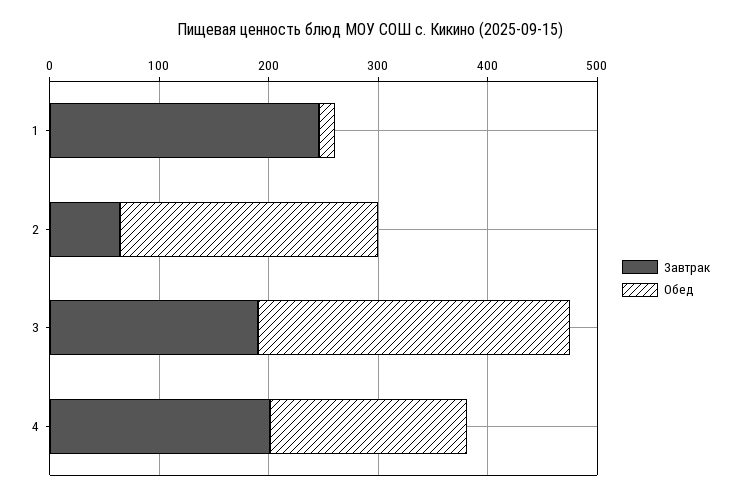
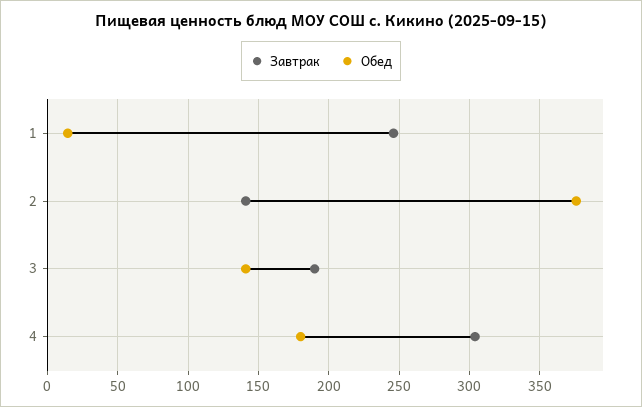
  {
    "Завтрак": {
      "1": 245,
-     "2": 60,
+     "2": 140,
      "3": 190,
-     "4": 200
+     "4": 305
    },
    "Обед": {
      "1": 15,
-     "2": 240,
+     "2": 375,
-     "3": 280,
+     "3": 140,
      "4": 180
    }
  }

